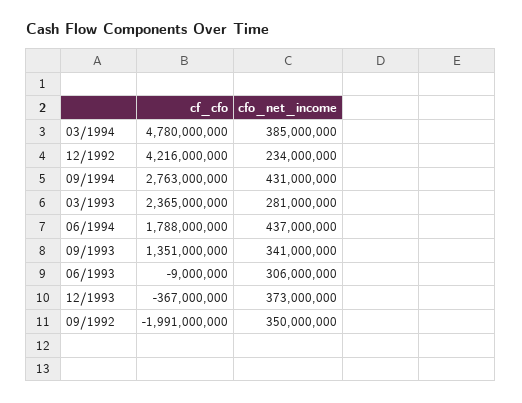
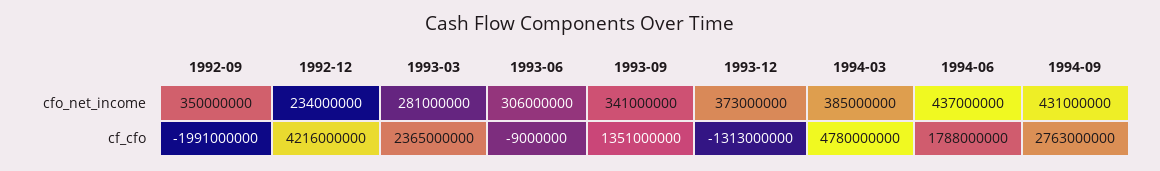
  {
    "cf_cfo": {
      "03/1994": 4780000000,
      "12/1992": 4216000000,
      "09/1994": 2763000000,
      "03/1993": 2365000000,
      "06/1994": 1788000000,
      "09/1993": 1351000000,
      "06/1993": -9000000,
-     "12/1993": -367000000,
+     "12/1993": -1313000000,
      "09/1992": -1991000000
    },
    "cfo_net_income": {
      "03/1994": 385000000,
      "12/1992": 234000000,
      "09/1994": 431000000,
      "03/1993": 281000000,
      "06/1994": 437000000,
      "09/1993": 341000000,
      "06/1993": 306000000,
      "12/1993": 373000000,
      "09/1992": 350000000
    }
  }

